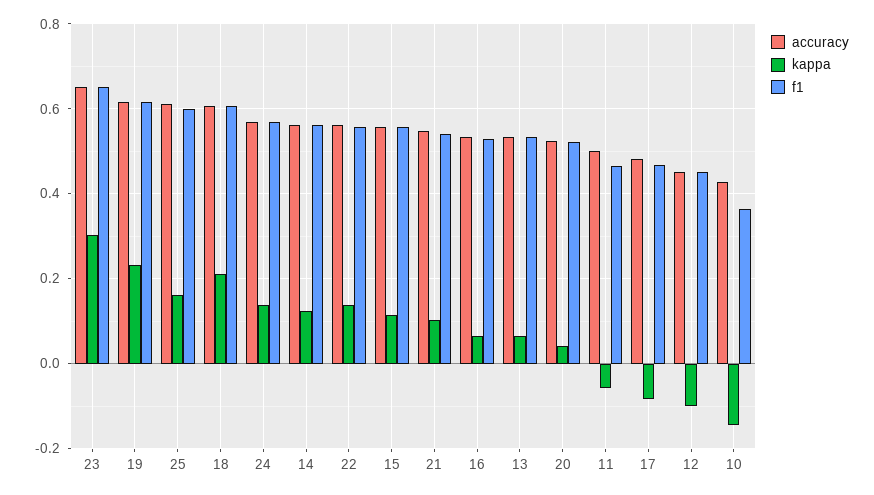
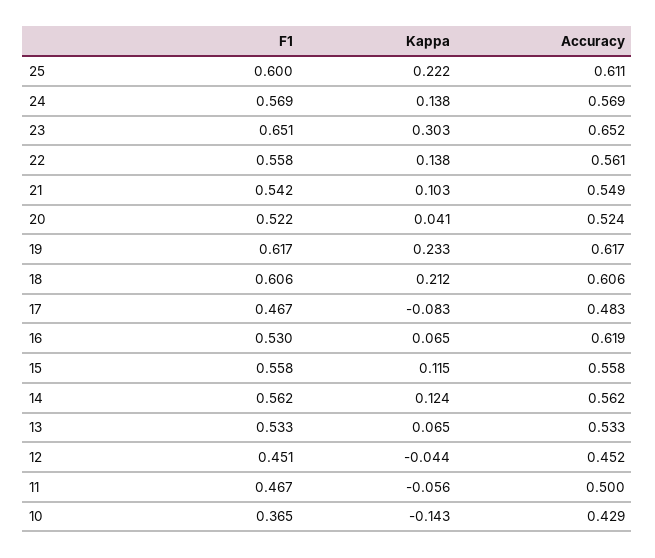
  {
    "accuracy": {
      "23": 0.652,
      "19": 0.617,
      "25": 0.611,
      "18": 0.606,
      "24": 0.569,
      "14": 0.562,
      "22": 0.561,
      "15": 0.558,
      "21": 0.549,
-     "16": 0.54,
+     "16": 0.619,
      "13": 0.533,
      "20": 0.524,
      "11": 0.5,
      "17": 0.483,
      "12": 0.452,
      "10": 0.429
    },
    "kappa": {
      "23": 0.303,
      "19": 0.233,
-     "25": 0.16,
+     "25": 0.222,
      "18": 0.212,
      "24": 0.138,
      "14": 0.124,
      "22": 0.138,
      "15": 0.115,
      "21": 0.103,
      "16": 0.065,
      "13": 0.065,
      "20": 0.041,
      "11": -0.056,
      "17": -0.083,
-     "12": -0.1,
+     "12": -0.044,
      "10": -0.143
    },
    "f1": {
      "23": 0.651,
      "19": 0.617,
      "25": 0.6,
      "18": 0.606,
      "24": 0.569,
      "14": 0.562,
      "22": 0.558,
      "15": 0.558,
      "21": 0.542,
      "16": 0.53,
      "13": 0.533,
      "20": 0.522,
      "11": 0.467,
      "17": 0.467,
      "12": 0.451,
      "10": 0.365
    }
  }

